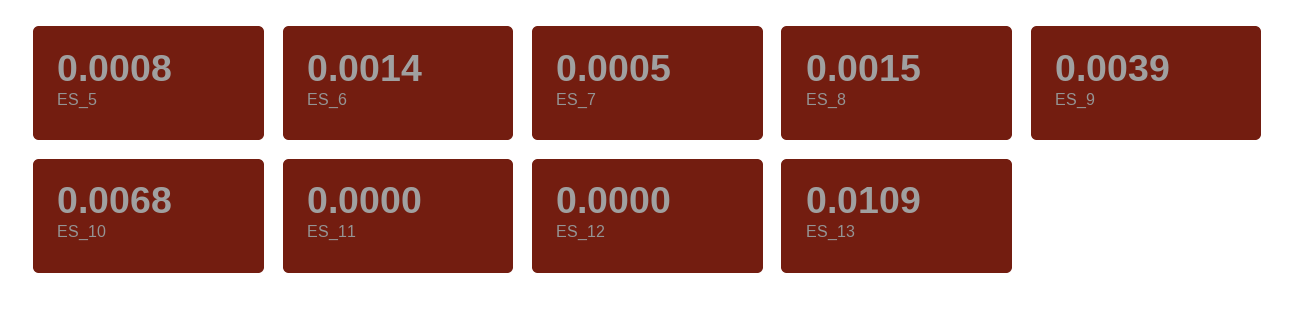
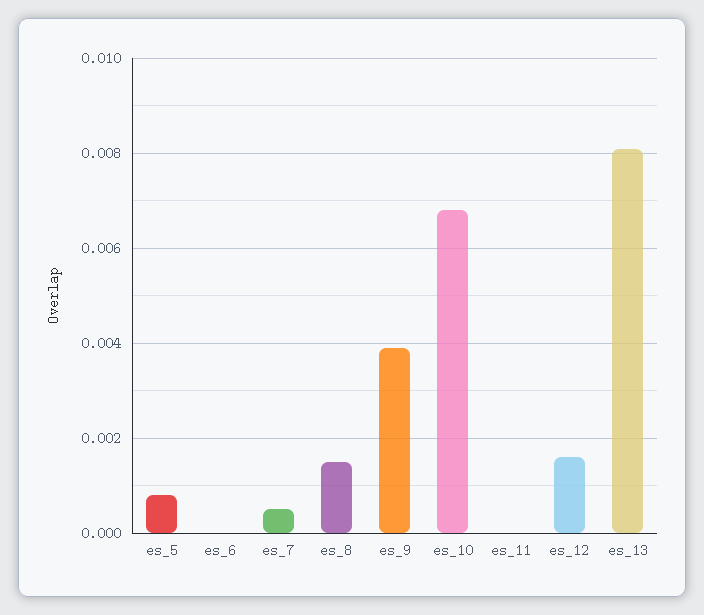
  {
    "ES_5": 0.0008,
-   "ES_6": 0.0014,
+   "ES_6": 0,
    "ES_7": 0.0005,
    "ES_8": 0.0015,
    "ES_9": 0.0039,
    "ES_10": 0.0068,
    "ES_11": 0,
-   "ES_12": 0,
+   "ES_12": 0.0015,
-   "ES_13": 0.0109
+   "ES_13": 0.008
  }

